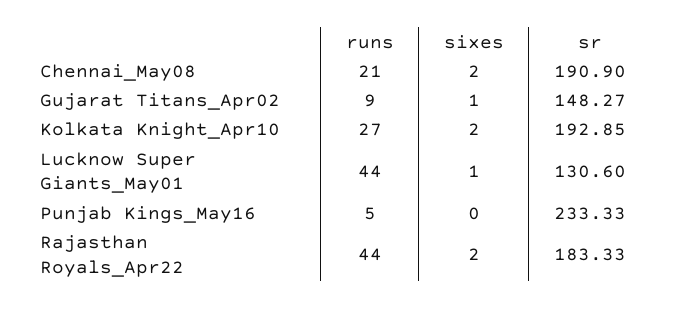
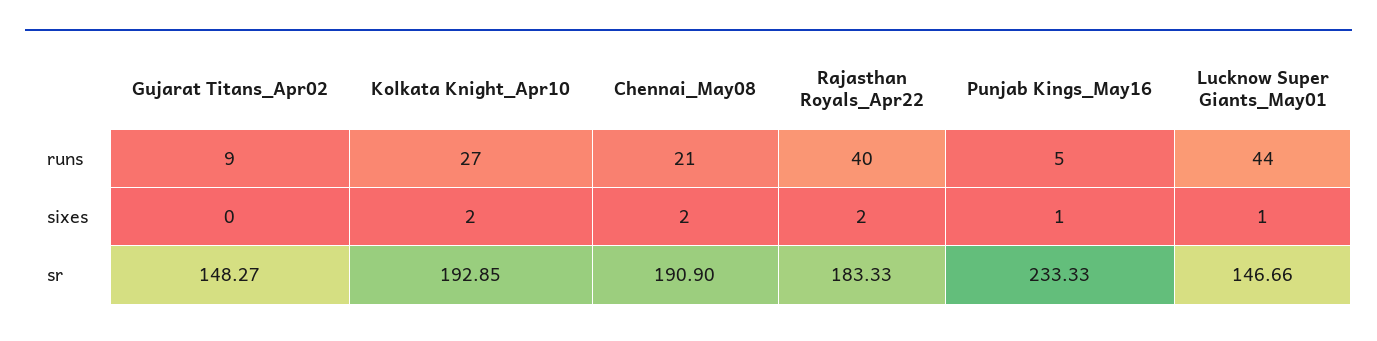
  {
    "runs": {
      "Chennai_May08": 21,
      "Gujarat Titans_Apr02": 9,
      "Kolkata Knight_Apr10": 27,
      "Lucknow Super Giants_May01": 44,
      "Punjab Kings_May16": 5,
-     "Rajasthan Royals_Apr22": 44
+     "Rajasthan Royals_Apr22": 40
    },
    "sixes": {
      "Chennai_May08": 2,
-     "Gujarat Titans_Apr02": 1,
+     "Gujarat Titans_Apr02": 0,
      "Kolkata Knight_Apr10": 2,
      "Lucknow Super Giants_May01": 1,
-     "Punjab Kings_May16": 0,
+     "Punjab Kings_May16": 1,
      "Rajasthan Royals_Apr22": 2
    },
    "sr": {
      "Chennai_May08": 190.9,
      "Gujarat Titans_Apr02": 148.27,
      "Kolkata Knight_Apr10": 192.85,
-     "Lucknow Super Giants_May01": 130.6,
+     "Lucknow Super Giants_May01": 146.66,
      "Punjab Kings_May16": 233.33,
      "Rajasthan Royals_Apr22": 183.33
    }
  }

